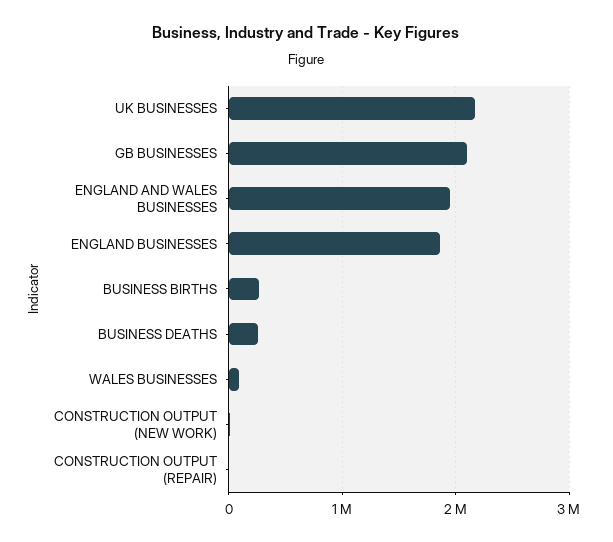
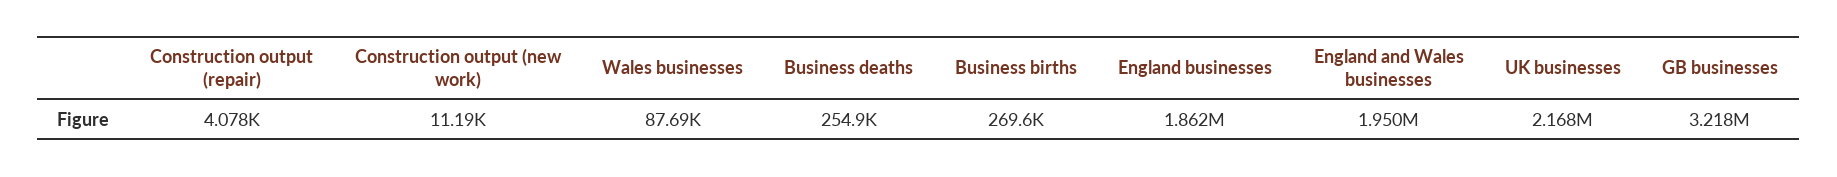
  {
    "UK BUSINESSES": 2168000,
-   "GB BUSINESSES": 2100000,
+   "GB BUSINESSES": 3218000,
    "ENGLAND AND WALES BUSINESSES": 1950000,
    "ENGLAND BUSINESSES": 1862000,
    "BUSINESS BIRTHS": 269600,
    "BUSINESS DEATHS": 254900,
    "WALES BUSINESSES": 87690,
    "CONSTRUCTION OUTPUT (NEW WORK)": 11190,
    "CONSTRUCTION OUTPUT (REPAIR)": 4078
  }

